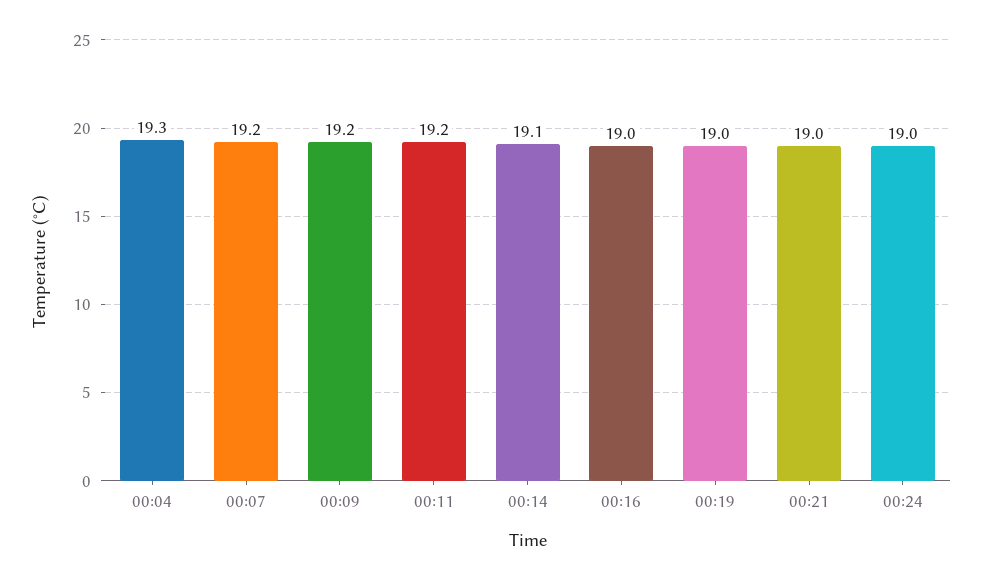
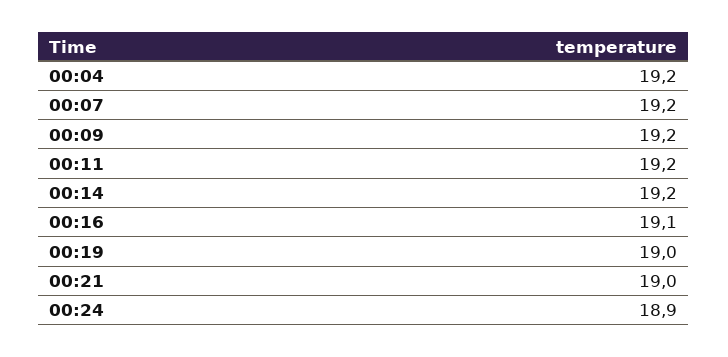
  {
-   "00:04": 19.3,
+   "00:04": 19.2,
    "00:07": 19.2,
    "00:09": 19.2,
    "00:11": 19.2,
-   "00:14": 19.1,
+   "00:14": 19.2,
-   "00:16": 19,
+   "00:16": 19.1,
    "00:19": 19,
    "00:21": 19,
-   "00:24": 19
+   "00:24": 18.9
  }

